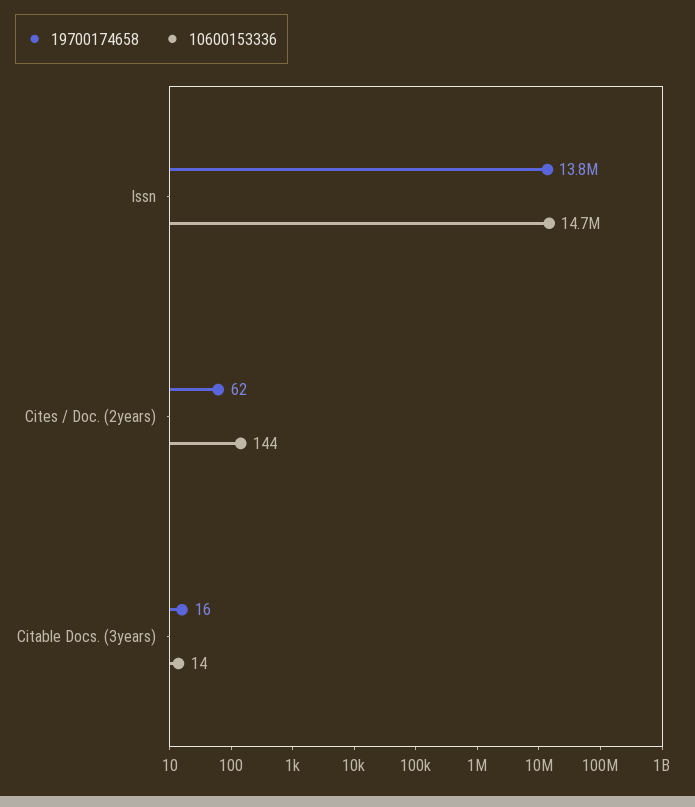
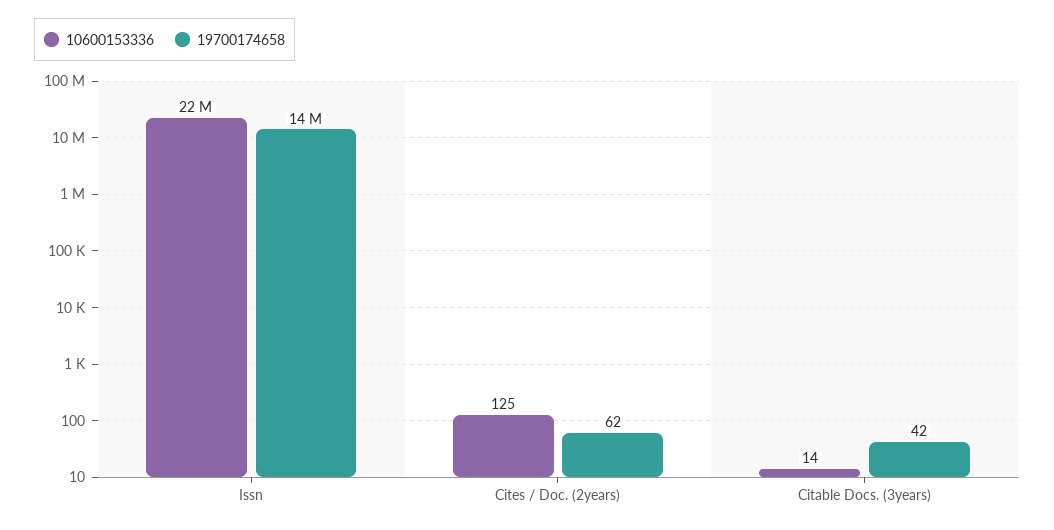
  {
    "19700174658": {
      "Issn": 13800000,
      "Cites / Doc. (2years)": 62,
-     "Citable Docs. (3years)": 16
+     "Citable Docs. (3years)": 42
    },
    "10600153336": {
-     "Issn": 14700000,
+     "Issn": 22000000,
-     "Cites / Doc. (2years)": 144,
+     "Cites / Doc. (2years)": 125,
      "Citable Docs. (3years)": 14
    }
  }

